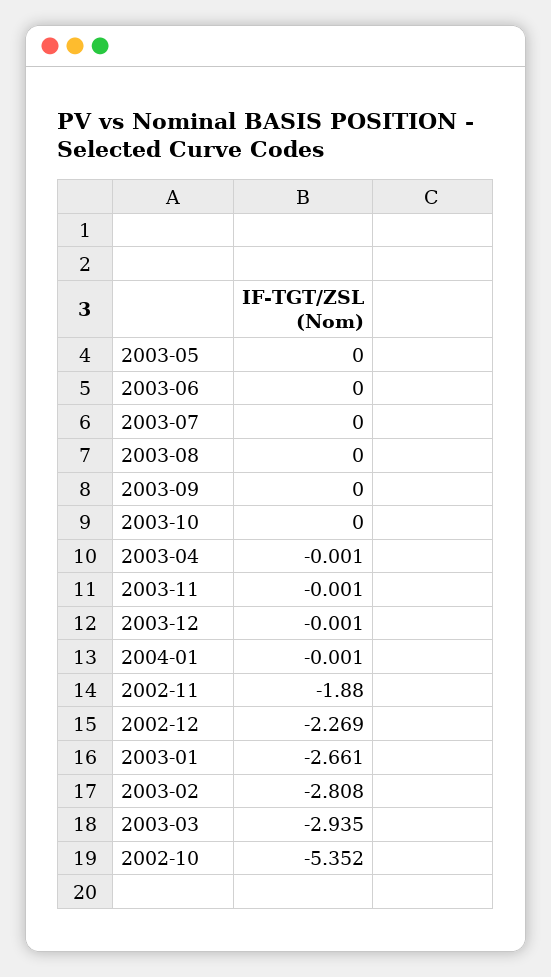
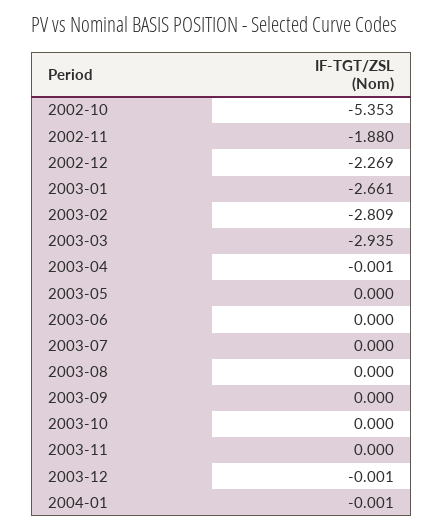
  {
    "2003-05": 0,
    "2003-06": 0,
    "2003-07": 0,
    "2003-08": 0,
    "2003-09": 0,
    "2003-10": 0,
    "2003-04": -0.001,
-   "2003-11": -0.001,
+   "2003-11": 0,
    "2003-12": -0.001,
    "2004-01": -0.001,
    "2002-11": -1.88,
    "2002-12": -2.269,
    "2003-01": -2.661,
-   "2003-02": -2.808,
+   "2003-02": -2.809,
    "2003-03": -2.935,
-   "2002-10": -5.352
+   "2002-10": -5.353
  }

